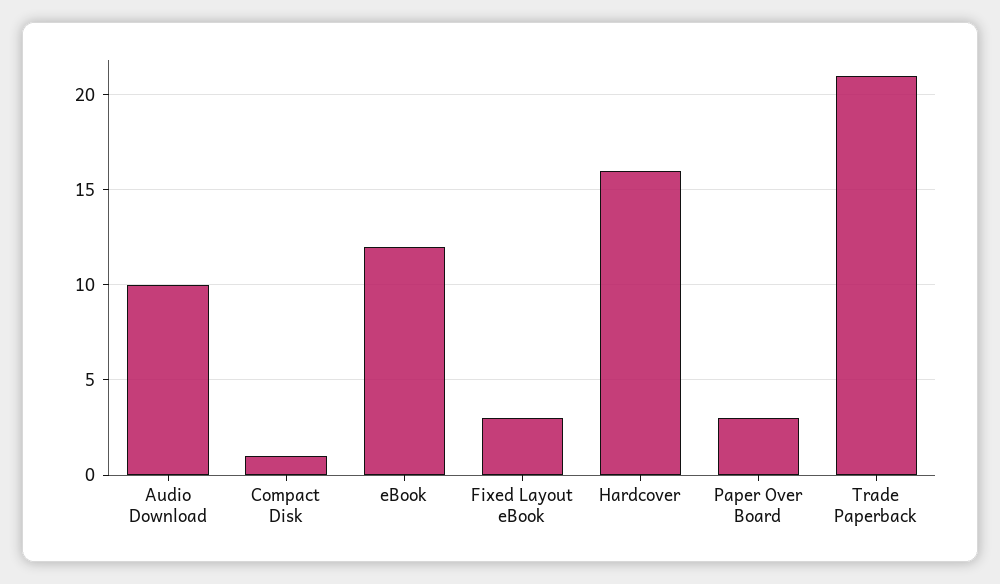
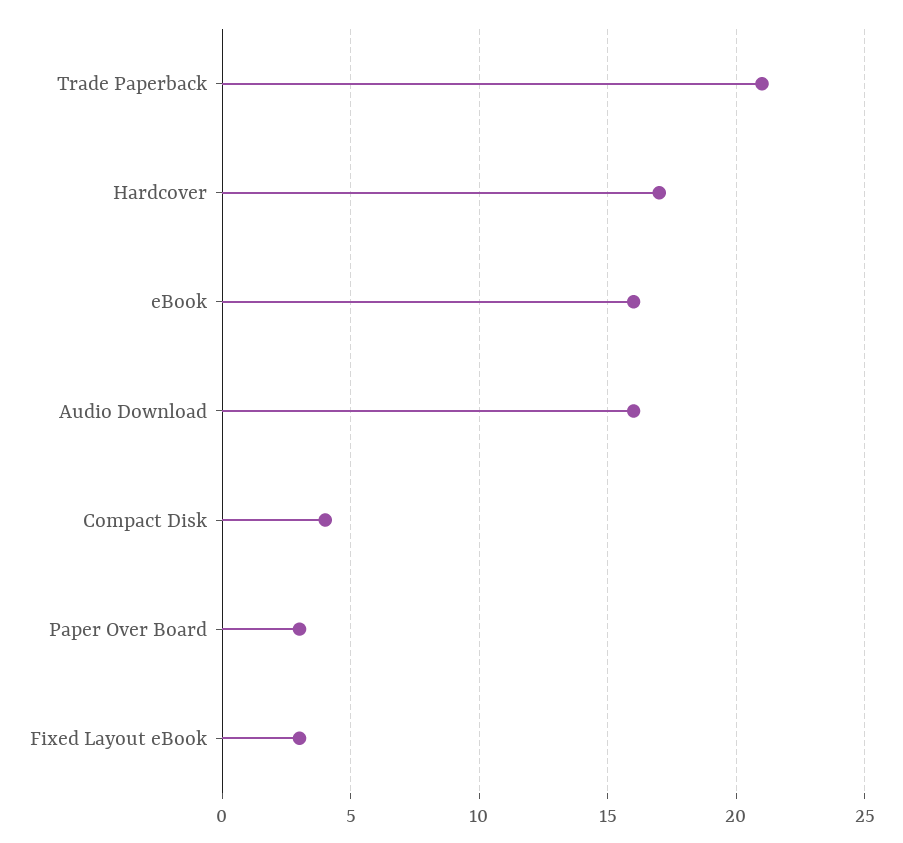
  {
-   "Audio Download": 10,
+   "Audio Download": 16,
-   "Compact Disk": 1,
+   "Compact Disk": 4,
-   "eBook": 12,
+   "eBook": 16,
    "Fixed Layout eBook": 3,
-   "Hardcover": 16,
+   "Hardcover": 17,
    "Paper Over Board": 3,
    "Trade Paperback": 21
  }

